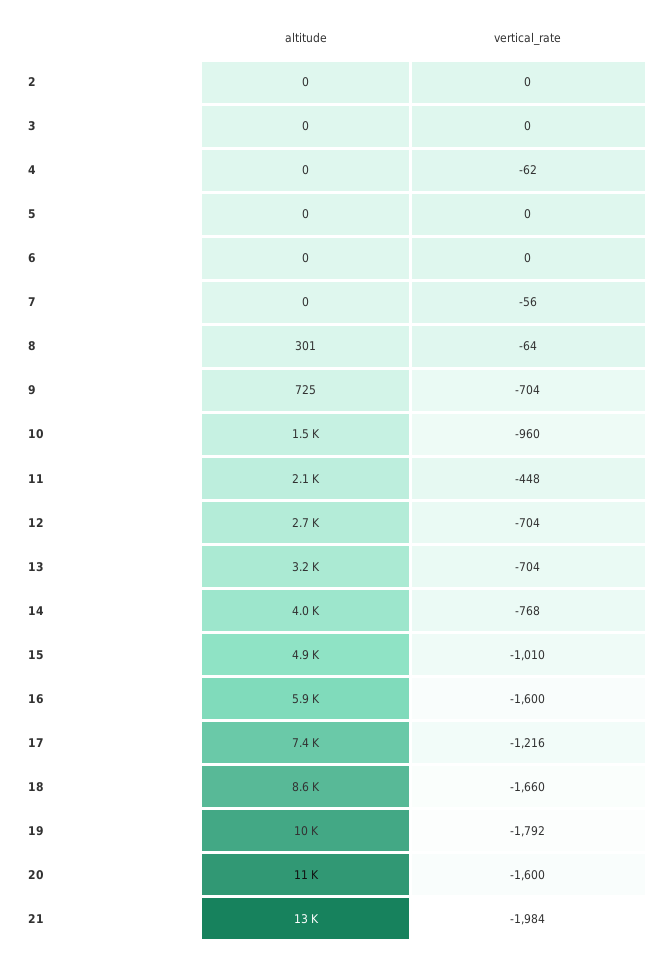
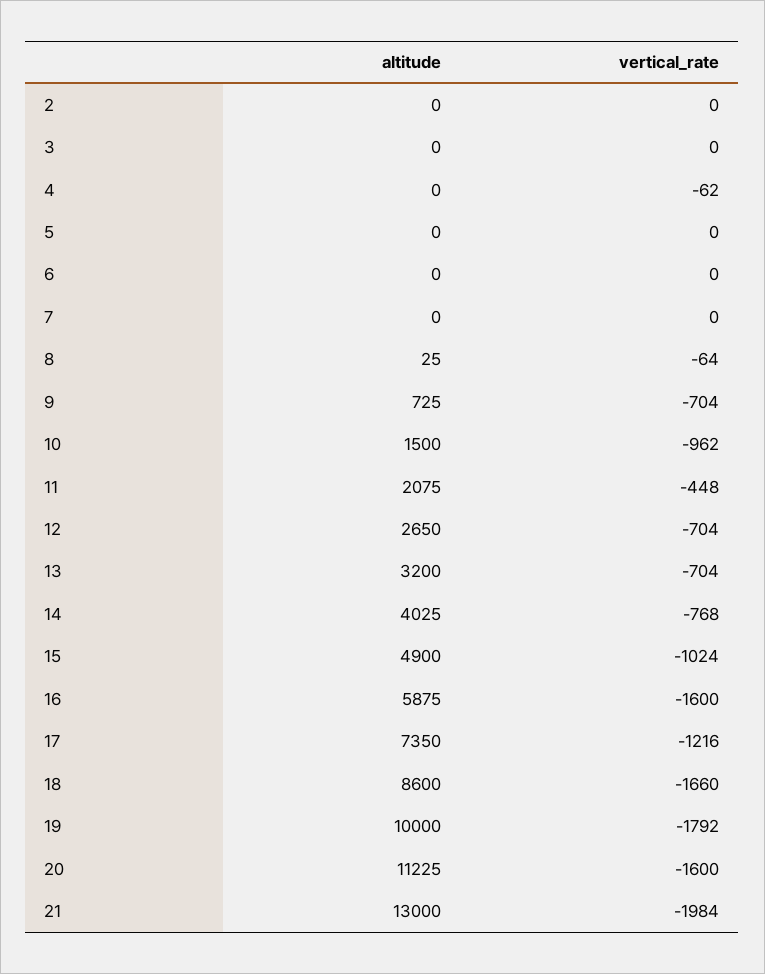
  {
    "altitude": {
      "2": 0,
      "3": 0,
      "4": 0,
      "5": 0,
      "6": 0,
      "7": 0,
-     "8": 301,
+     "8": 25,
      "9": 725,
      "10": 1500,
      "11": 2075,
      "12": 2650,
      "13": 3200,
      "14": 4025,
      "15": 4900,
      "16": 5875,
      "17": 7350,
      "18": 8600,
      "19": 10000,
      "20": 11225,
      "21": 13000
    },
    "vertical_rate": {
      "2": 0,
      "3": 0,
      "4": -62,
      "5": 0,
      "6": 0,
-     "7": -56,
+     "7": 0,
      "8": -64,
      "9": -704,
-     "10": -960,
+     "10": -962,
      "11": -448,
      "12": -704,
      "13": -704,
      "14": -768,
-     "15": -1010,
+     "15": -1024,
      "16": -1600,
      "17": -1216,
      "18": -1660,
      "19": -1792,
      "20": -1600,
      "21": -1984
    }
  }

